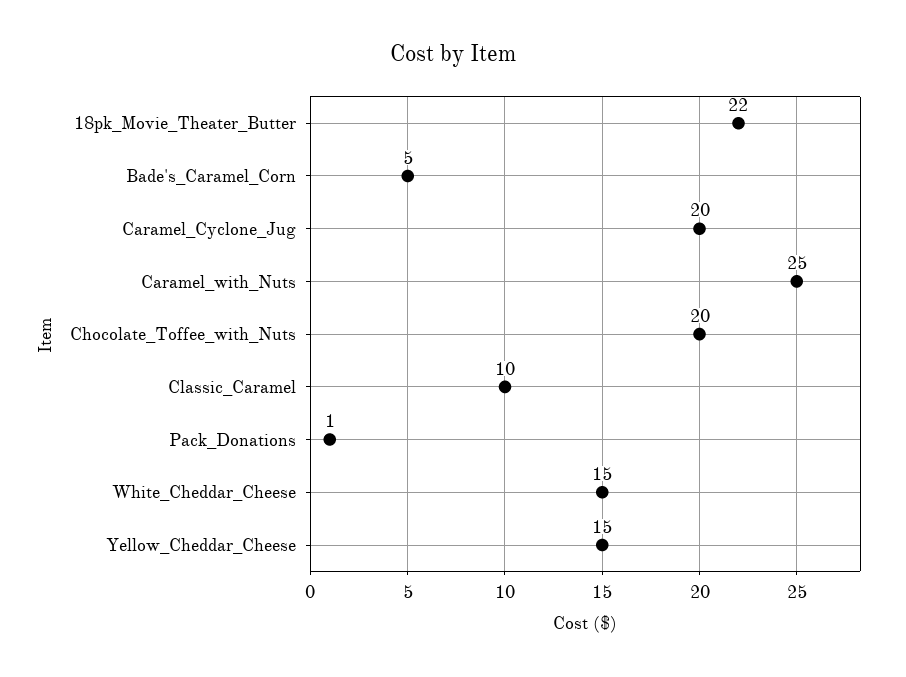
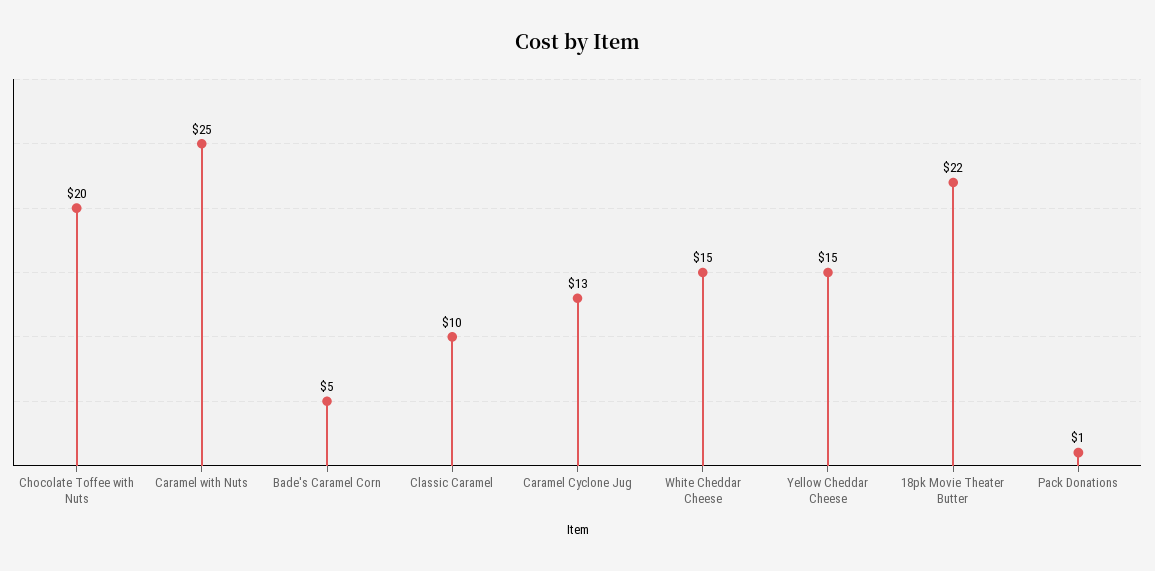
  {
    "18pk_Movie_Theater_Butter": 22,
    "Bade's_Caramel_Corn": 5,
-   "Caramel_Cyclone_Jug": 20,
+   "Caramel_Cyclone_Jug": 13,
    "Caramel_with_Nuts": 25,
    "Chocolate_Toffee_with_Nuts": 20,
    "Classic_Caramel": 10,
    "Pack_Donations": 1,
    "White_Cheddar_Cheese": 15,
    "Yellow_Cheddar_Cheese": 15
  }

